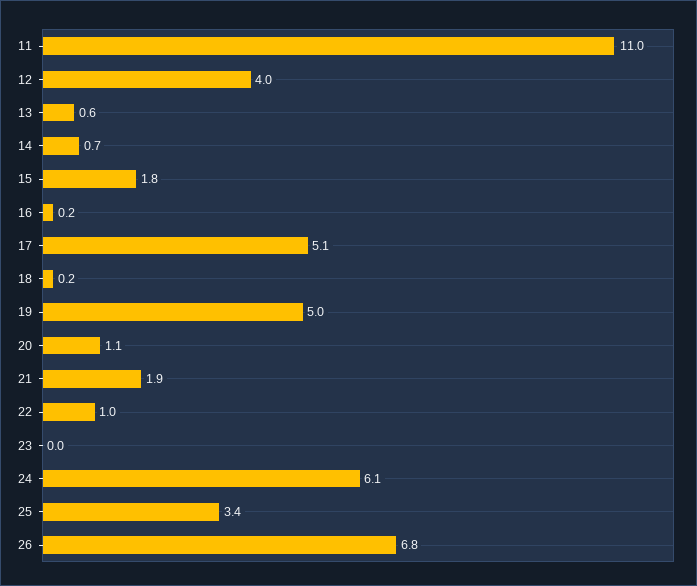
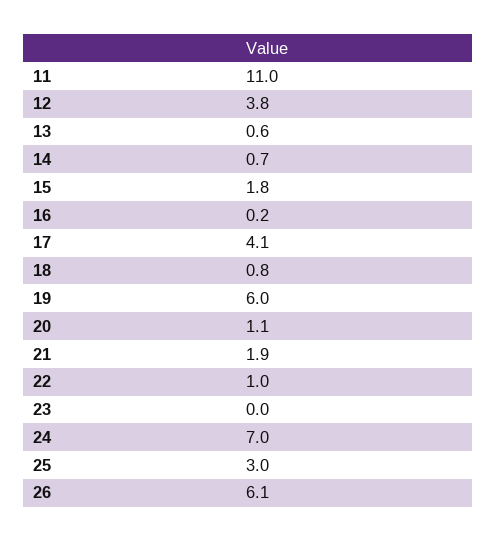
  {
    "11": 11,
-   "12": 4,
+   "12": 3.8,
    "13": 0.6,
    "14": 0.7,
    "15": 1.8,
    "16": 0.2,
-   "17": 5.1,
+   "17": 4.1,
-   "18": 0.2,
+   "18": 0.8,
-   "19": 5,
+   "19": 6,
    "20": 1.1,
    "21": 1.9,
    "22": 1,
    "23": 0,
-   "24": 6.1,
+   "24": 7,
-   "25": 3.4,
+   "25": 3,
-   "26": 6.8
+   "26": 6.1
  }

